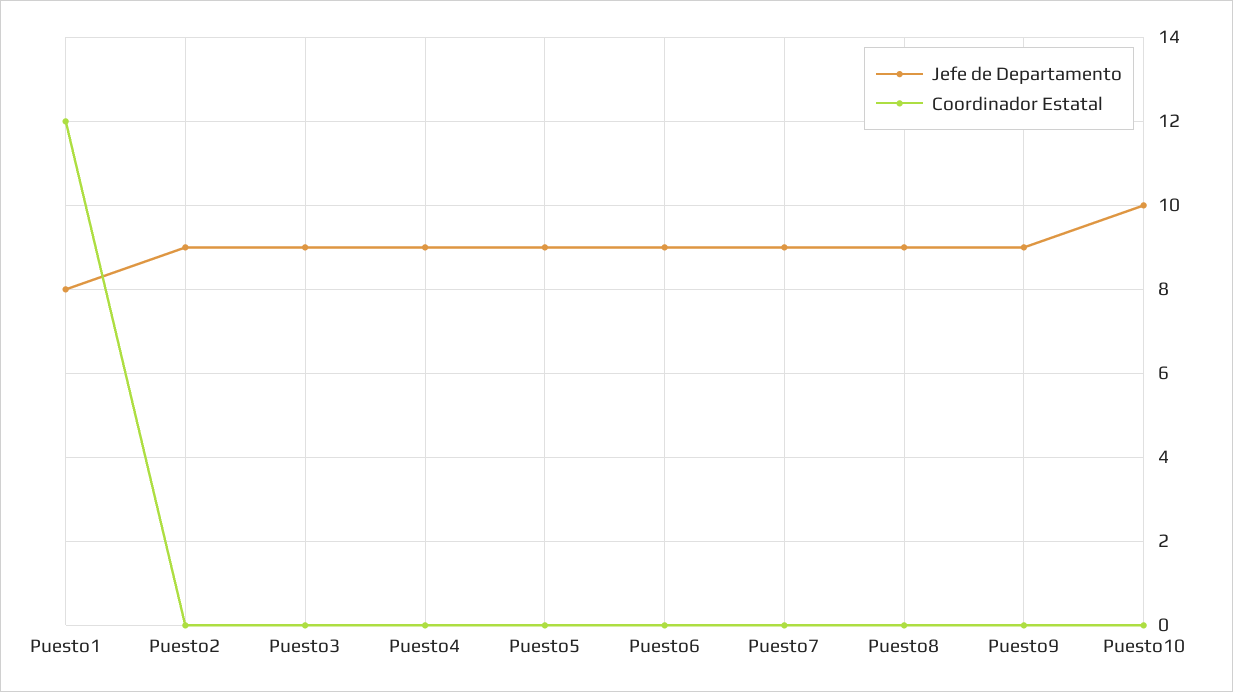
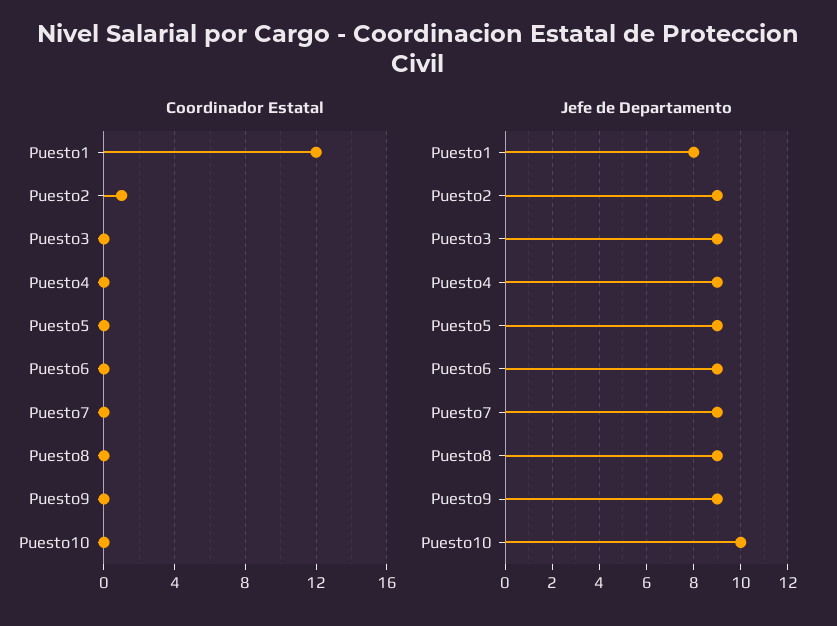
  {
    "Jefe de Departamento": {
      "Puesto1": 8,
      "Puesto2": 9,
      "Puesto3": 9,
      "Puesto4": 9,
      "Puesto5": 9,
      "Puesto6": 9,
      "Puesto7": 9,
      "Puesto8": 9,
      "Puesto9": 9,
      "Puesto10": 10
    },
    "Coordinador Estatal": {
      "Puesto1": 12,
-     "Puesto2": 0,
+     "Puesto2": 1,
      "Puesto3": 0,
      "Puesto4": 0,
      "Puesto5": 0,
      "Puesto6": 0,
      "Puesto7": 0,
      "Puesto8": 0,
      "Puesto9": 0,
      "Puesto10": 0
    }
  }

